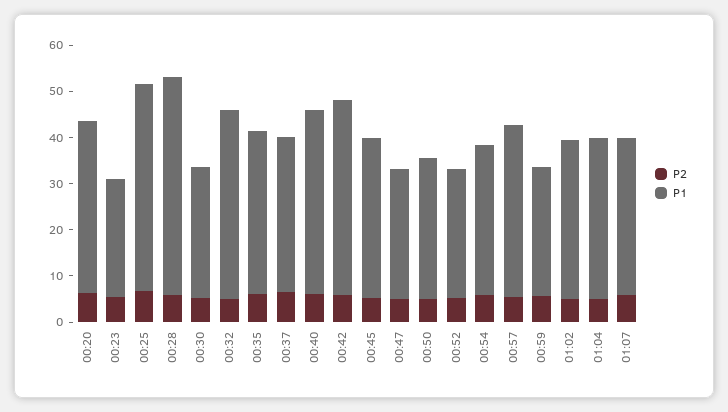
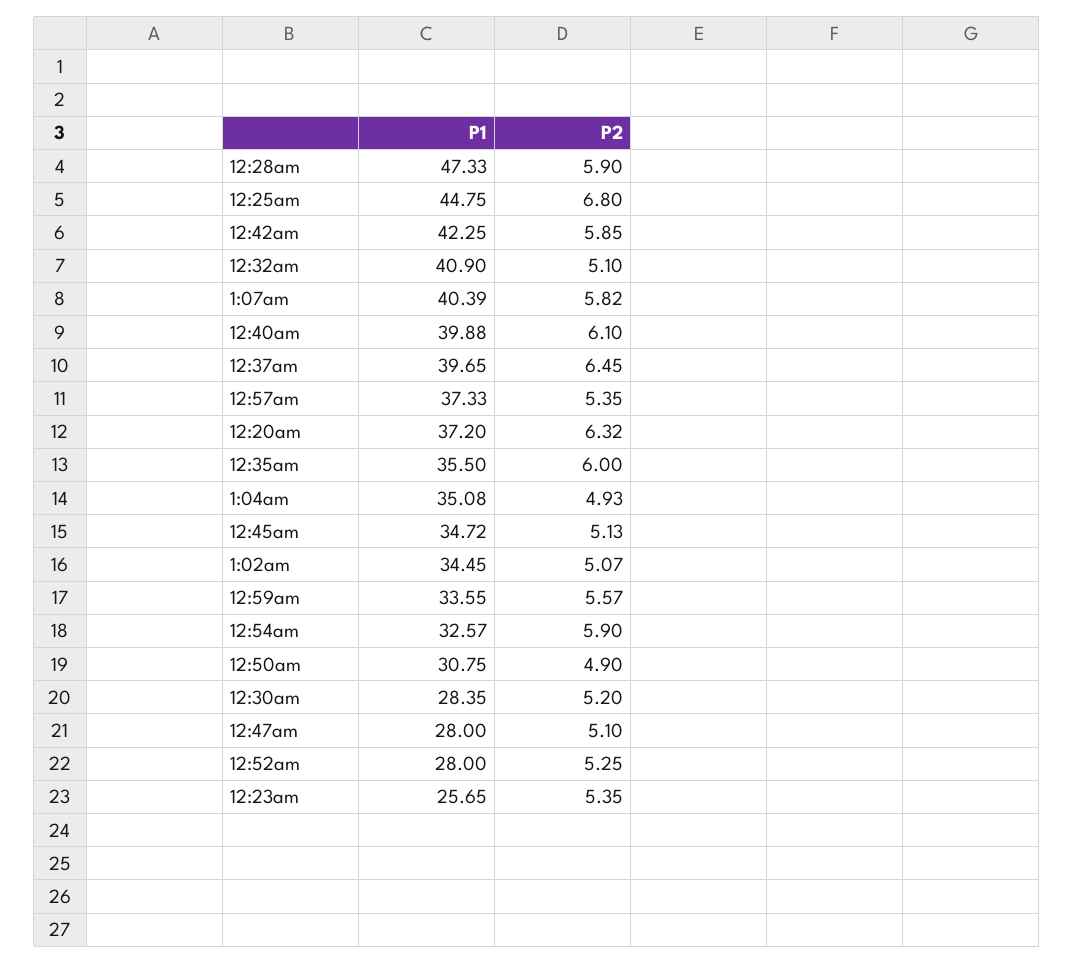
  {
    "P2": {
      "00:20": 6.32,
      "00:23": 5.35,
      "00:25": 6.8,
      "00:28": 5.9,
      "00:30": 5.2,
      "00:32": 5.1,
      "00:35": 6,
      "00:37": 6.45,
      "00:40": 6.1,
      "00:42": 5.85,
      "00:45": 5.13,
      "00:47": 5.1,
      "00:50": 4.9,
      "00:52": 5.25,
      "00:54": 5.9,
      "00:57": 5.35,
      "00:59": 5.57,
      "01:02": 5.07,
      "01:04": 4.93,
      "01:07": 5.82
    },
    "P1": {
      "00:20": 37.2,
      "00:23": 25.65,
      "00:25": 44.75,
      "00:28": 47.33,
      "00:30": 28.35,
      "00:32": 40.9,
      "00:35": 35.5,
-     "00:37": 34,
+     "00:37": 39.65,
      "00:40": 39.88,
      "00:42": 42.25,
      "00:45": 34.72,
      "00:47": 28,
      "00:50": 30.75,
      "00:52": 28,
      "00:54": 32.57,
      "00:57": 37.33,
-     "00:59": 28,
+     "00:59": 33.55,
      "01:02": 34.45,
      "01:04": 35.08,
-     "01:07": 34
+     "01:07": 40.39
    }
  }

